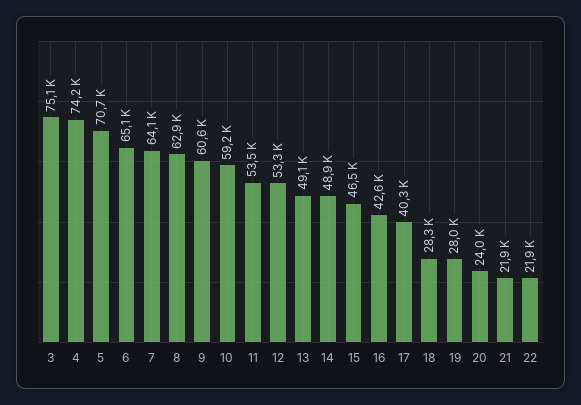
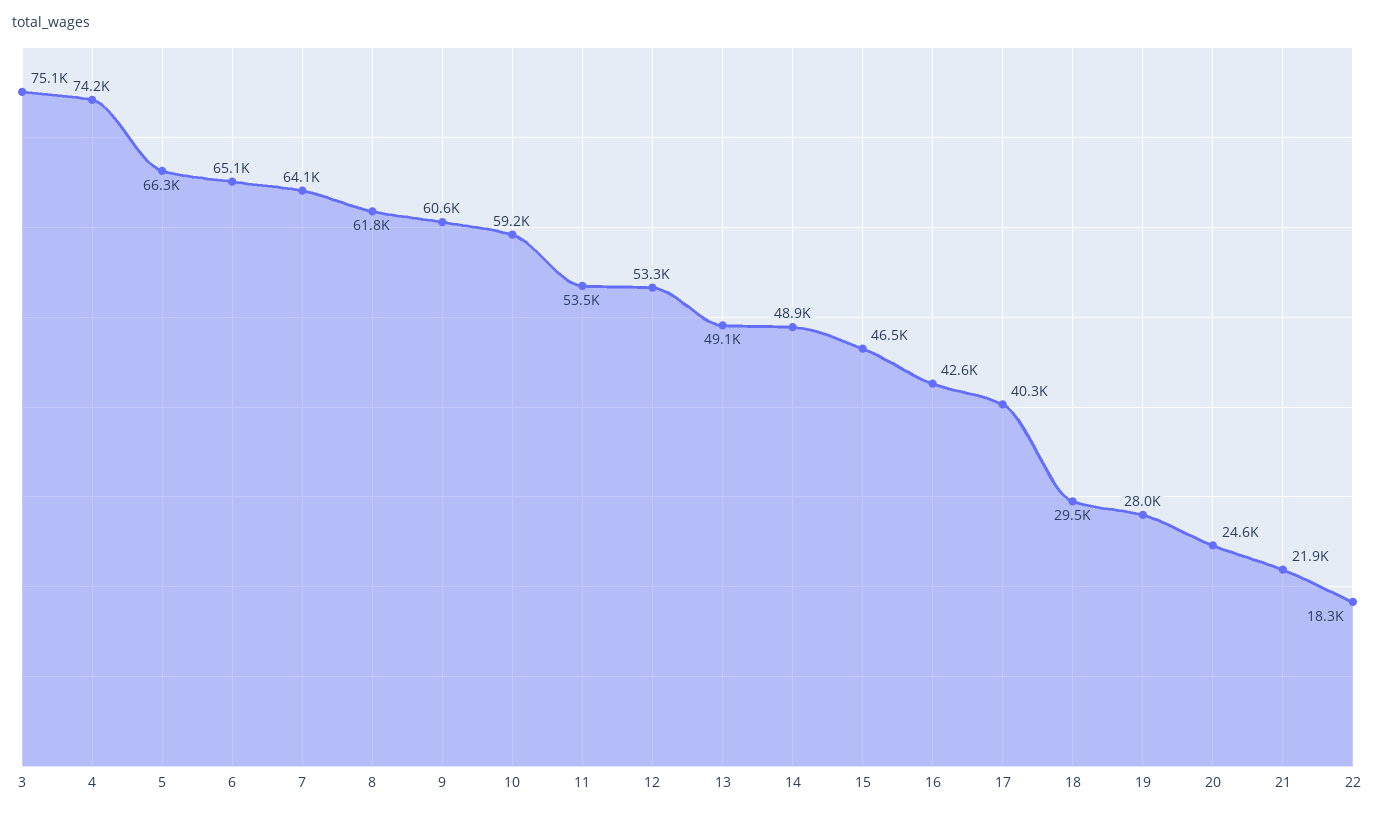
  {
    "3": 75100,
    "4": 74200,
-   "5": 70700,
+   "5": 66300,
    "6": 65100,
    "7": 64100,
-   "8": 62900,
+   "8": 61800,
    "9": 60600,
    "10": 59200,
    "11": 53500,
    "12": 53300,
    "13": 49100,
    "14": 48900,
    "15": 46500,
    "16": 42600,
    "17": 40300,
-   "18": 28300,
+   "18": 29500,
    "19": 28000,
-   "20": 24000,
+   "20": 24600,
    "21": 21900,
-   "22": 21900
+   "22": 18300
  }

